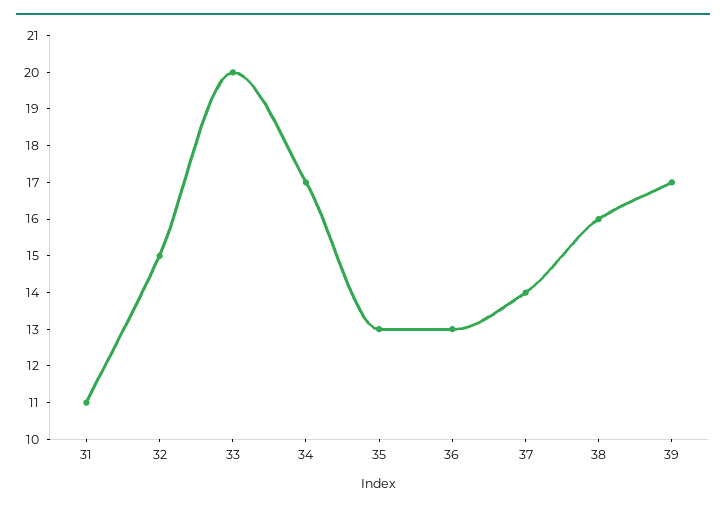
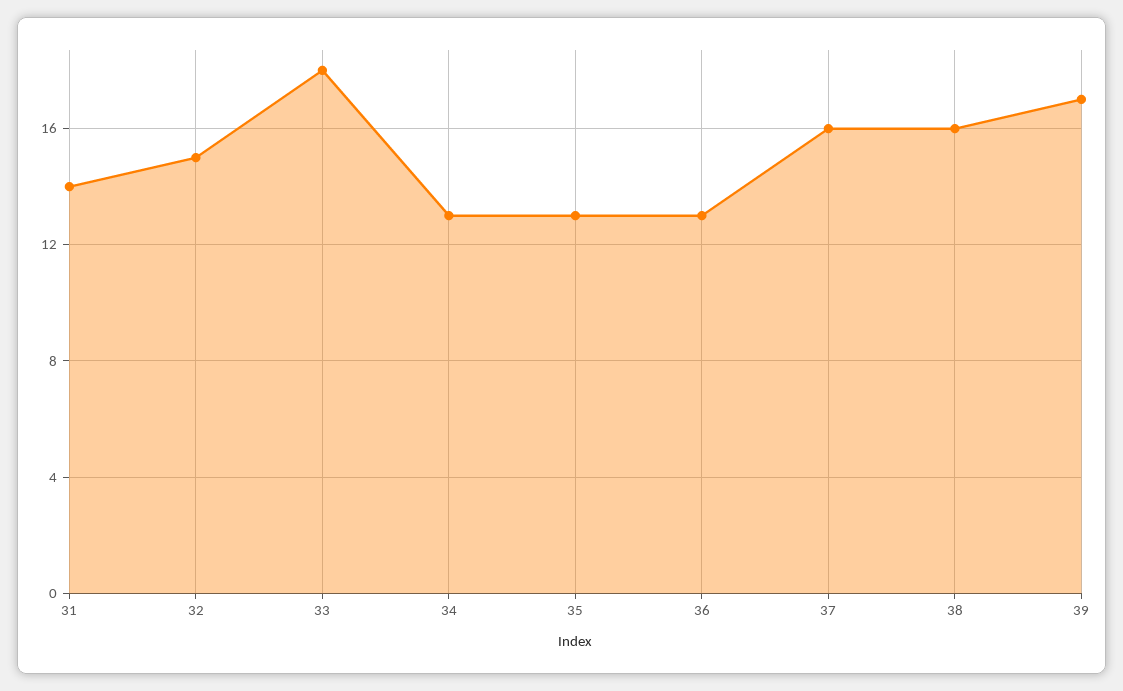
  {
-   "31": 11,
+   "31": 14,
    "32": 15,
-   "33": 20,
+   "33": 18,
-   "34": 17,
+   "34": 13,
    "35": 13,
    "36": 13,
-   "37": 14,
+   "37": 16,
    "38": 16,
    "39": 17
  }

